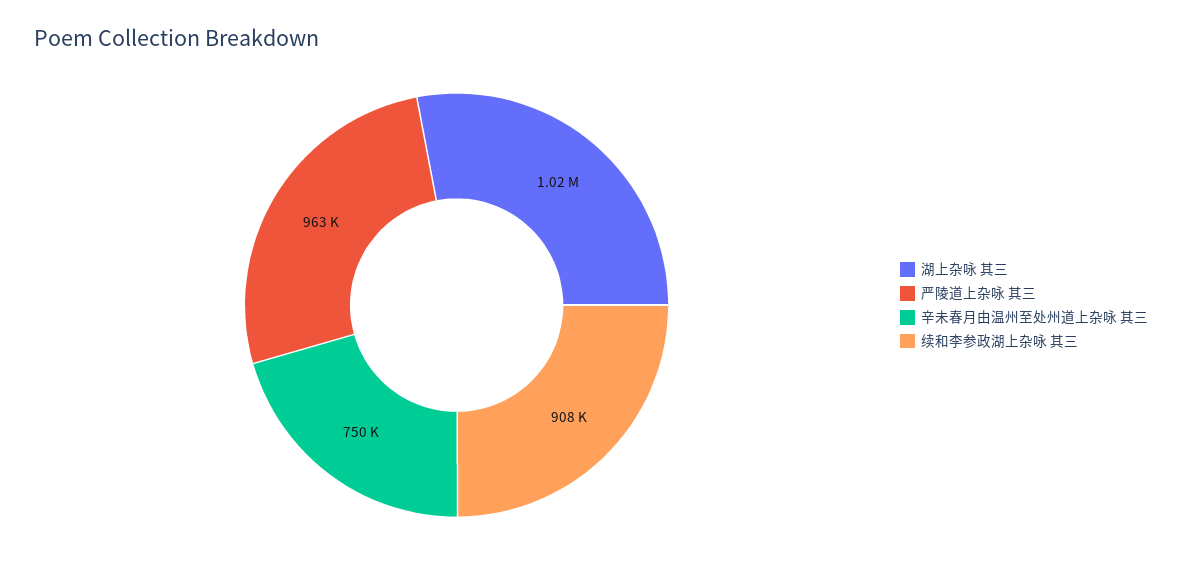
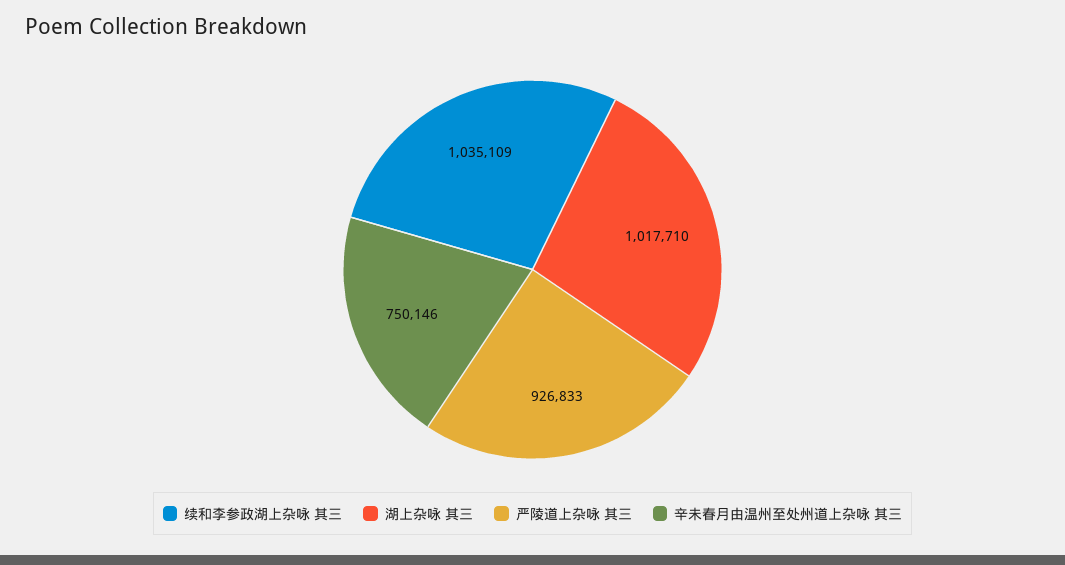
  {
    "湖上杂咏 其三": 1017710,
-   "严陵道上杂咏 其三": 963000,
+   "严陵道上杂咏 其三": 926833,
    "辛未春月由温州至处州道上杂咏 其三": 750146,
-   "续和李参政湖上杂咏 其三": 908000
+   "续和李参政湖上杂咏 其三": 1035109
  }

